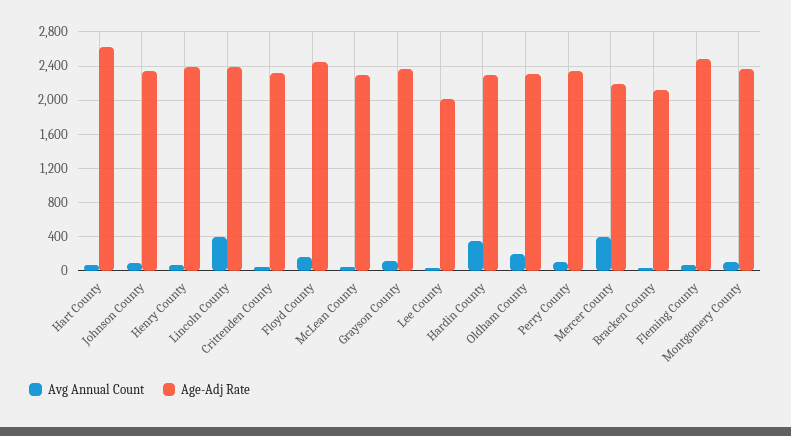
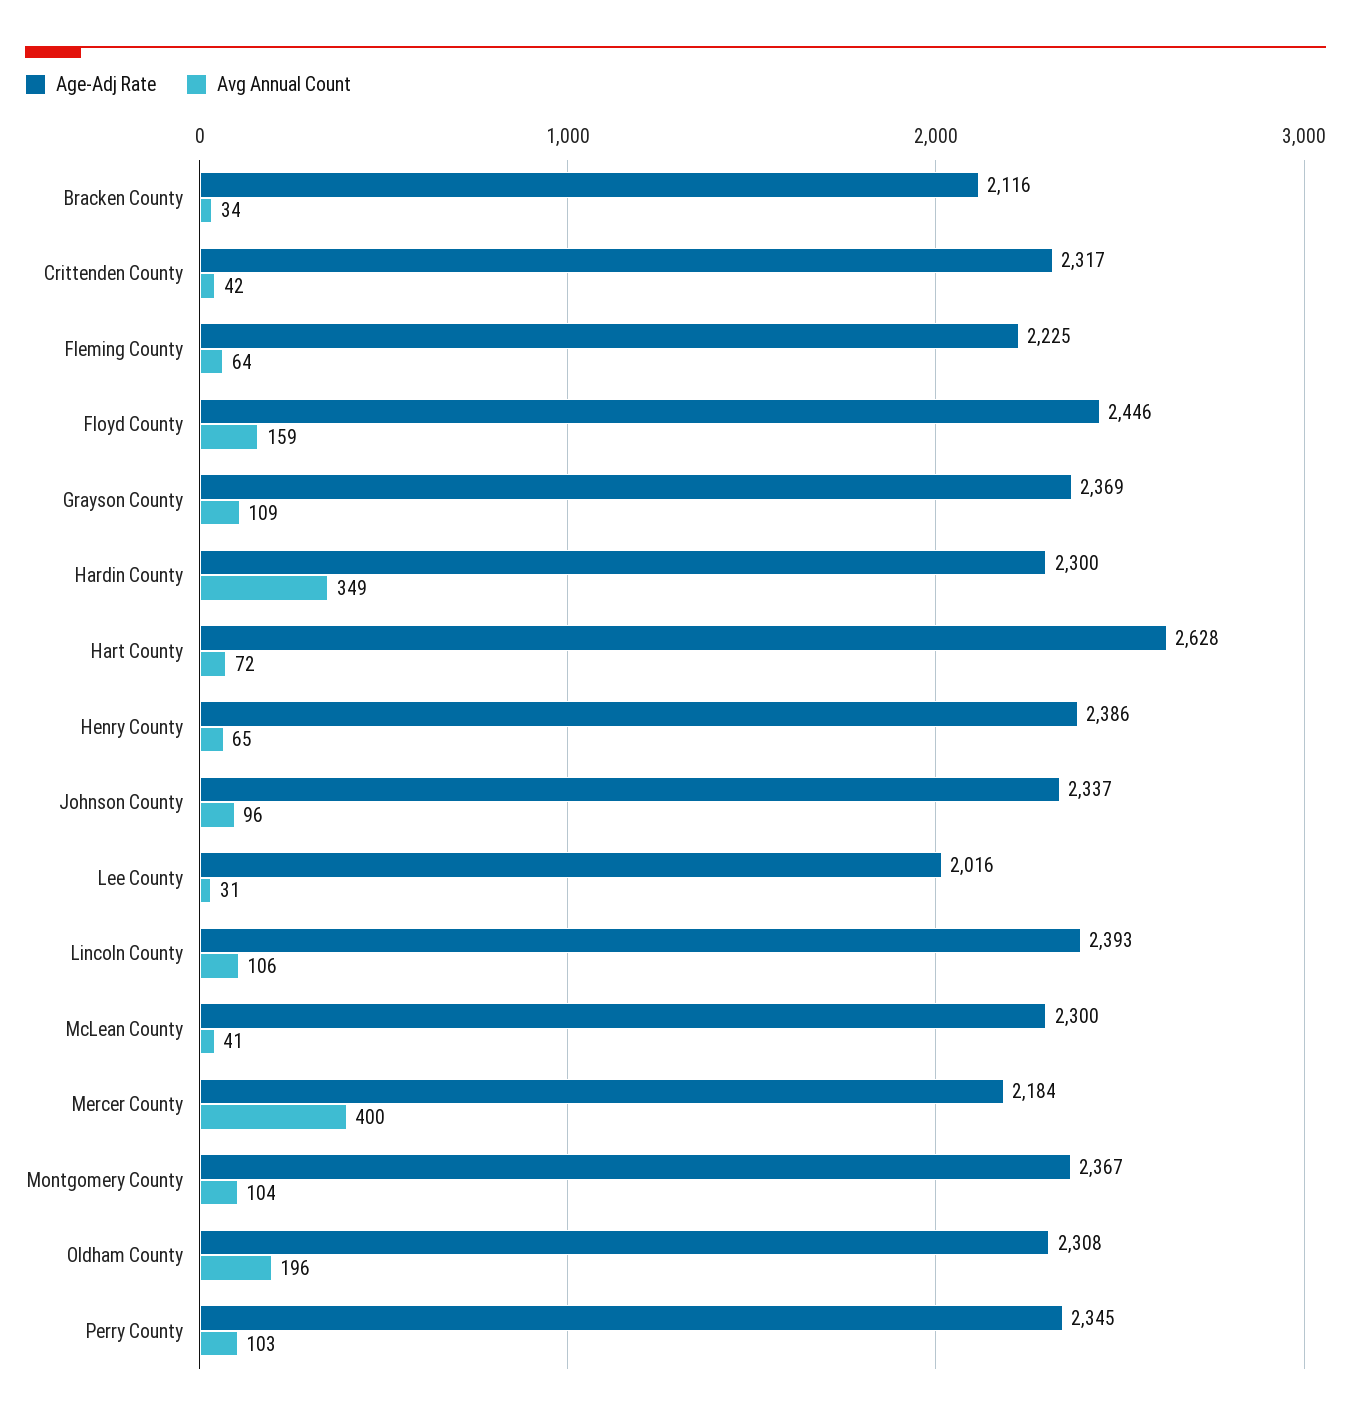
  {
    "Avg Annual Count": {
      "Hart County": 72,
      "Johnson County": 96,
      "Henry County": 65,
-     "Lincoln County": 400,
+     "Lincoln County": 106,
      "Crittenden County": 42,
      "Floyd County": 159,
      "McLean County": 41,
      "Grayson County": 109,
      "Lee County": 31,
      "Hardin County": 349,
      "Oldham County": 196,
      "Perry County": 103,
      "Mercer County": 400,
      "Bracken County": 34,
      "Fleming County": 64,
      "Montgomery County": 104
    },
    "Age-Adj Rate": {
      "Hart County": 2628,
      "Johnson County": 2337,
      "Henry County": 2386,
      "Lincoln County": 2393,
      "Crittenden County": 2317,
      "Floyd County": 2446,
      "McLean County": 2300,
      "Grayson County": 2369,
      "Lee County": 2016,
      "Hardin County": 2300,
      "Oldham County": 2308,
      "Perry County": 2345,
      "Mercer County": 2184,
      "Bracken County": 2116,
-     "Fleming County": 2500,
+     "Fleming County": 2225,
      "Montgomery County": 2367
    }
  }

